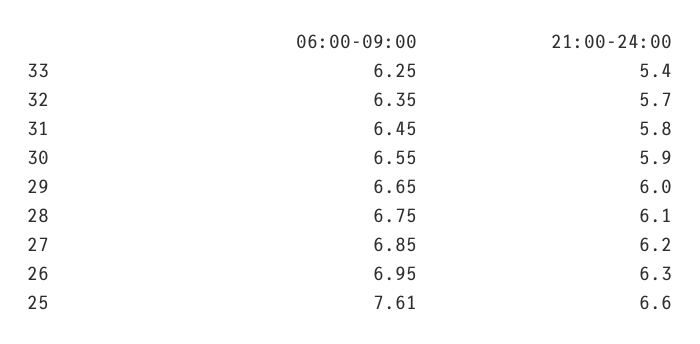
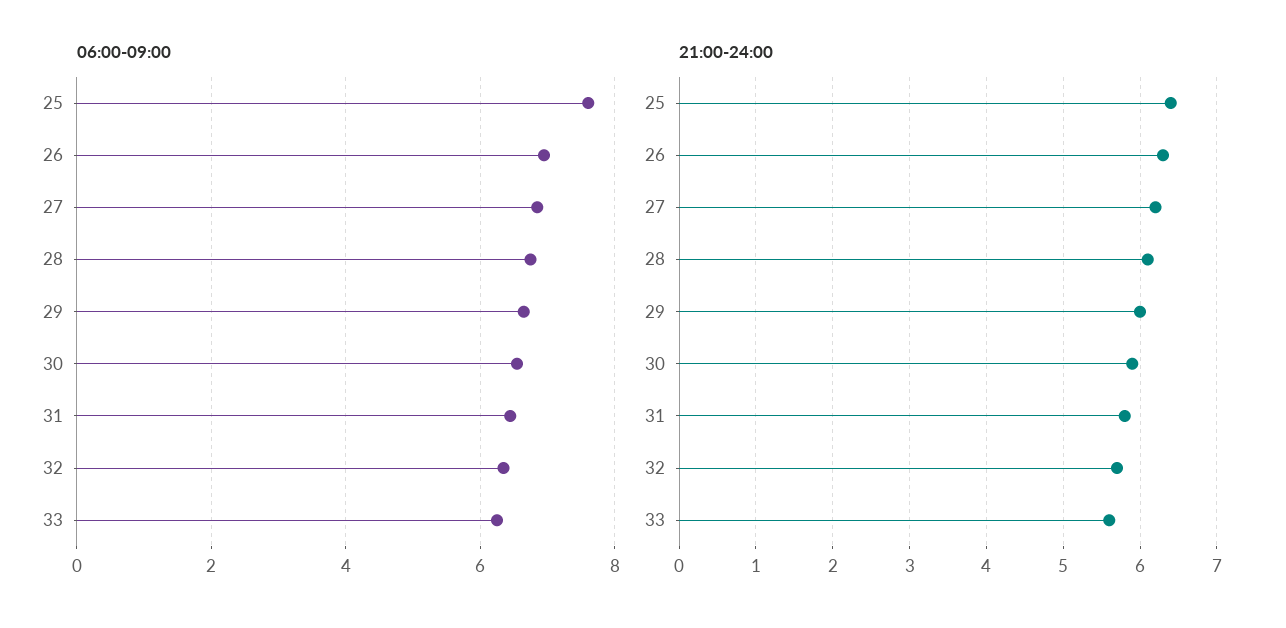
  {
    "06:00-09:00": {
      "33": 6.25,
      "32": 6.35,
      "31": 6.45,
      "30": 6.55,
      "29": 6.65,
      "28": 6.75,
      "27": 6.85,
      "26": 6.95,
      "25": 7.61
    },
    "21:00-24:00": {
-     "33": 5.4,
+     "33": 5.6,
      "32": 5.7,
      "31": 5.8,
      "30": 5.9,
      "29": 6,
      "28": 6.1,
      "27": 6.2,
      "26": 6.3,
-     "25": 6.6
+     "25": 6.4
    }
  }

